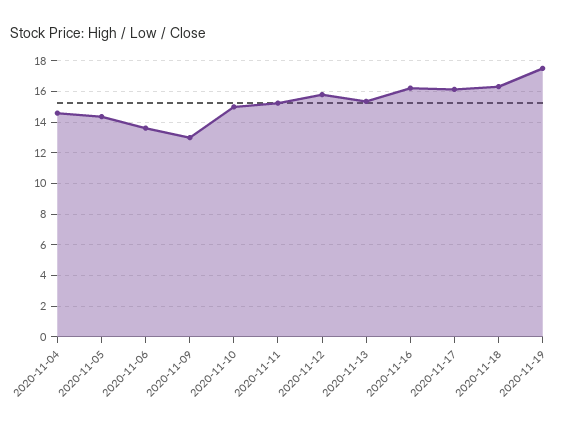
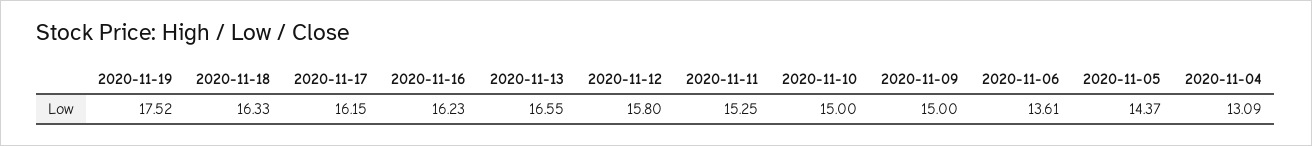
  {
-   "2020-11-04": 14.5,
+   "2020-11-04": 13.09,
    "2020-11-05": 14.37,
    "2020-11-06": 13.61,
-   "2020-11-09": 13,
+   "2020-11-09": 15,
    "2020-11-10": 15,
    "2020-11-11": 15.25,
    "2020-11-12": 15.8,
-   "2020-11-13": 15.5,
+   "2020-11-13": 16.55,
    "2020-11-16": 16.23,
    "2020-11-17": 16.15,
    "2020-11-18": 16.33,
    "2020-11-19": 17.52
  }

